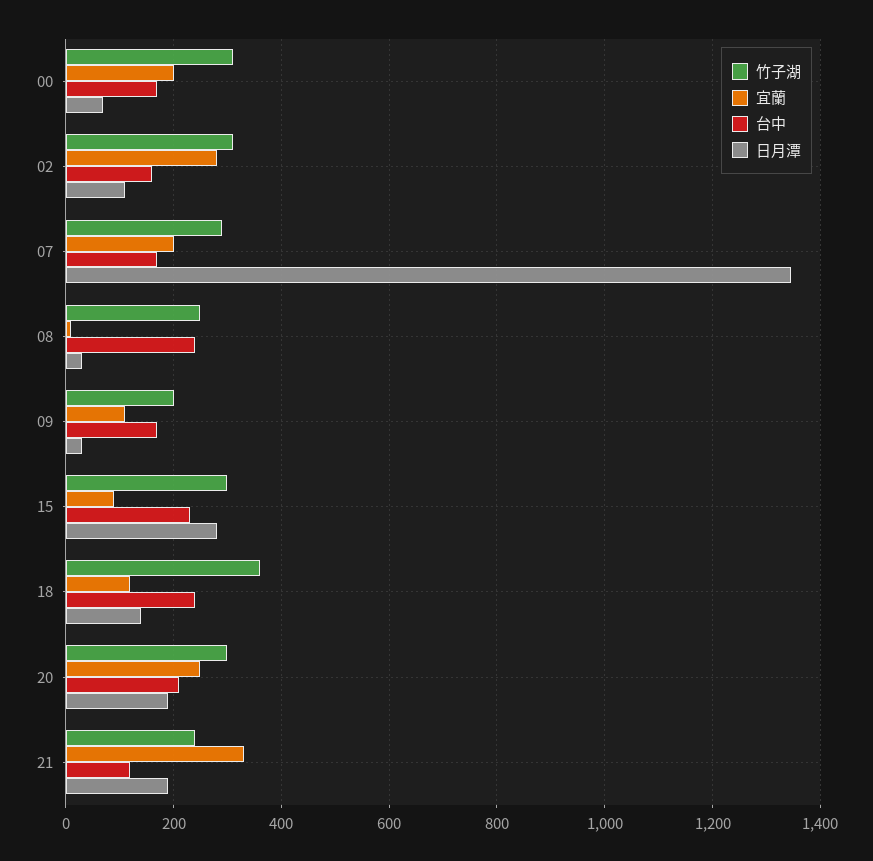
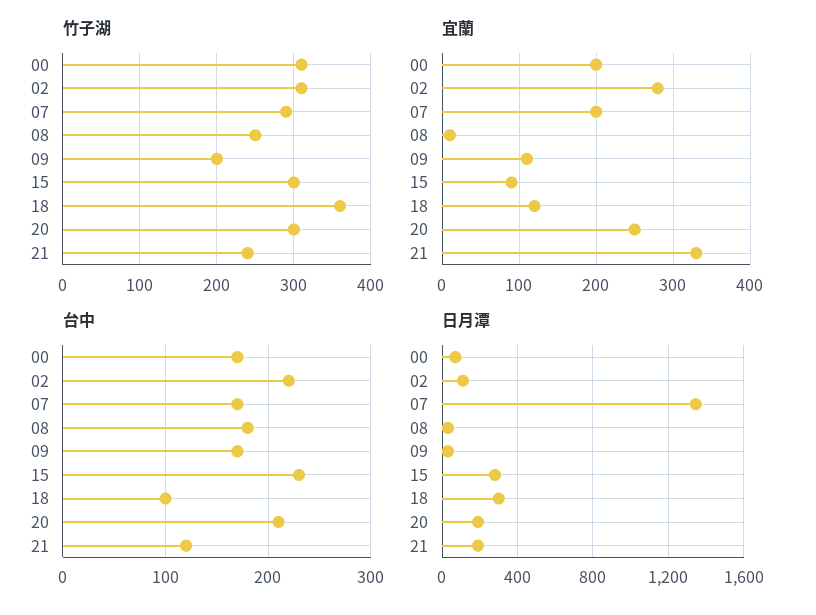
  {
    "竹子湖": {
      "00": 310,
      "02": 310,
      "07": 290,
      "08": 250,
      "09": 200,
      "15": 300,
      "18": 360,
      "20": 300,
      "21": 240
    },
    "宜蘭": {
      "00": 200,
      "02": 280,
      "07": 200,
      "08": 10,
      "09": 110,
      "15": 90,
      "18": 120,
      "20": 250,
      "21": 330
    },
    "台中": {
      "00": 170,
-     "02": 160,
+     "02": 220,
      "07": 170,
-     "08": 240,
+     "08": 180,
      "09": 170,
      "15": 230,
-     "18": 240,
+     "18": 100,
      "20": 210,
      "21": 120
    },
    "日月潭": {
      "00": 80,
      "02": 120,
      "07": 1340,
      "08": 40,
      "09": 40,
      "15": 280,
-     "18": 140,
+     "18": 300,
      "20": 200,
      "21": 200
    }
  }

